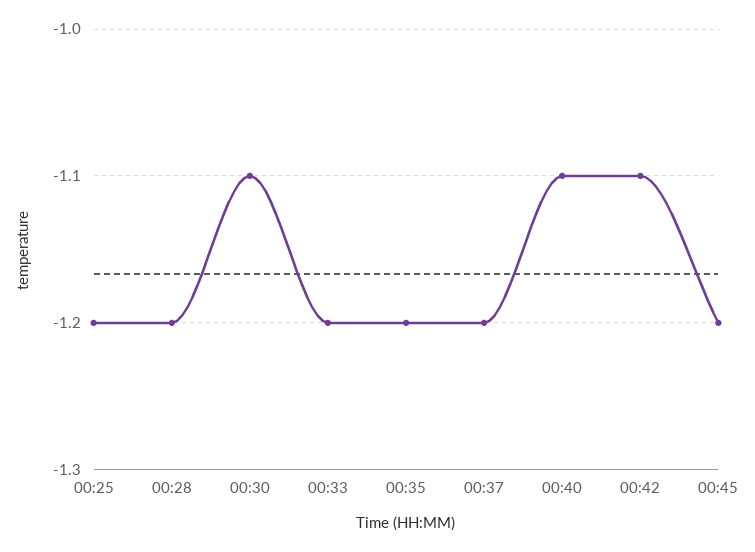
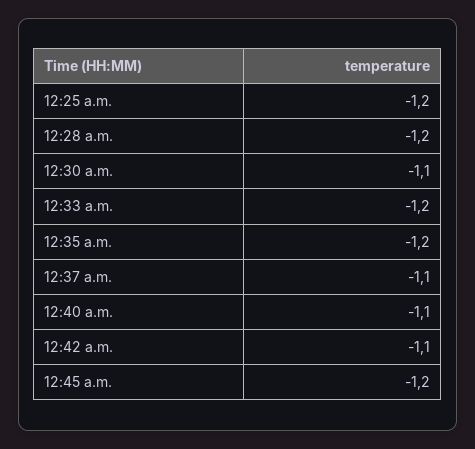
  {
    "00:25": -1.2,
    "00:28": -1.2,
    "00:30": -1.1,
    "00:33": -1.2,
    "00:35": -1.2,
-   "00:37": -1.2,
+   "00:37": -1.1,
    "00:40": -1.1,
    "00:42": -1.1,
    "00:45": -1.2
  }

